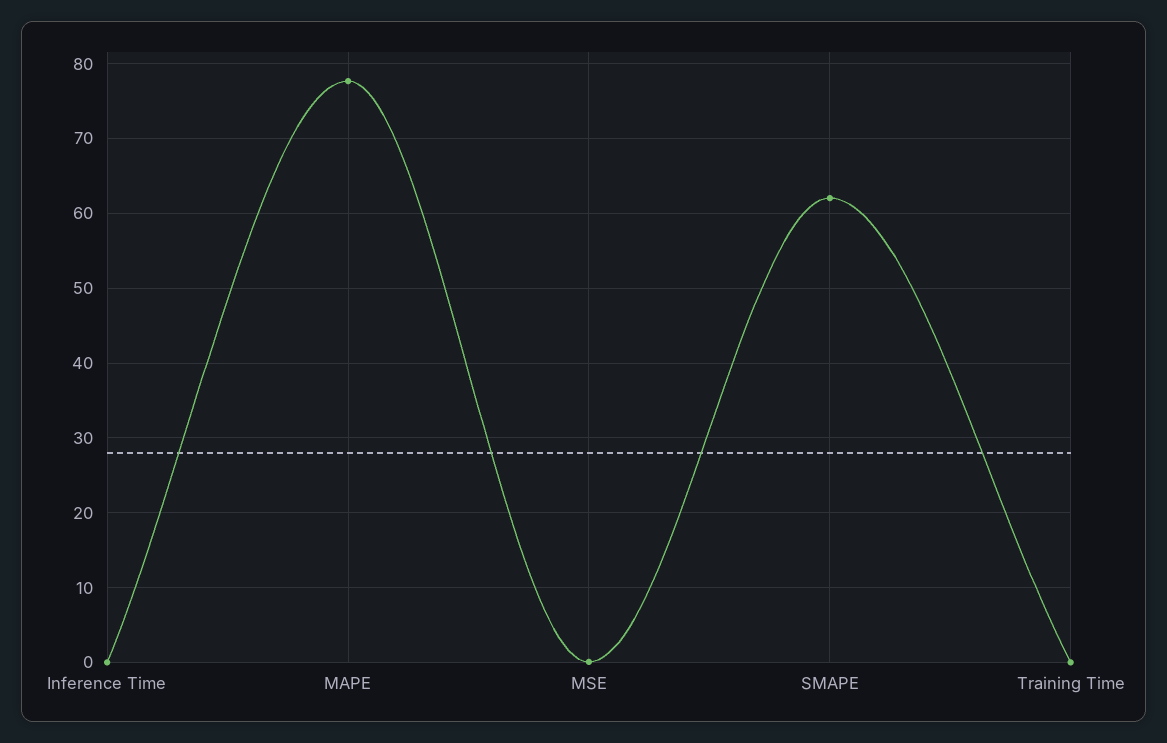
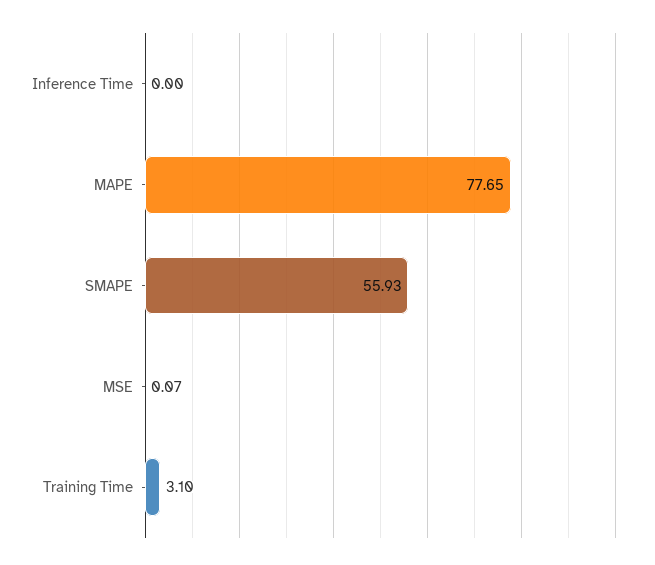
  {
    "Inference Time": 0,
    "MAPE": 77.65,
    "MSE": 0.07,
-   "SMAPE": 62,
+   "SMAPE": 55.93,
-   "Training Time": 0
+   "Training Time": 3.1
  }

